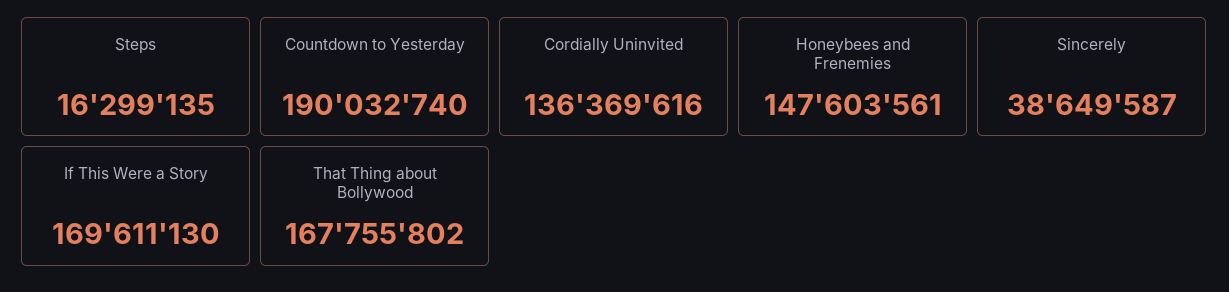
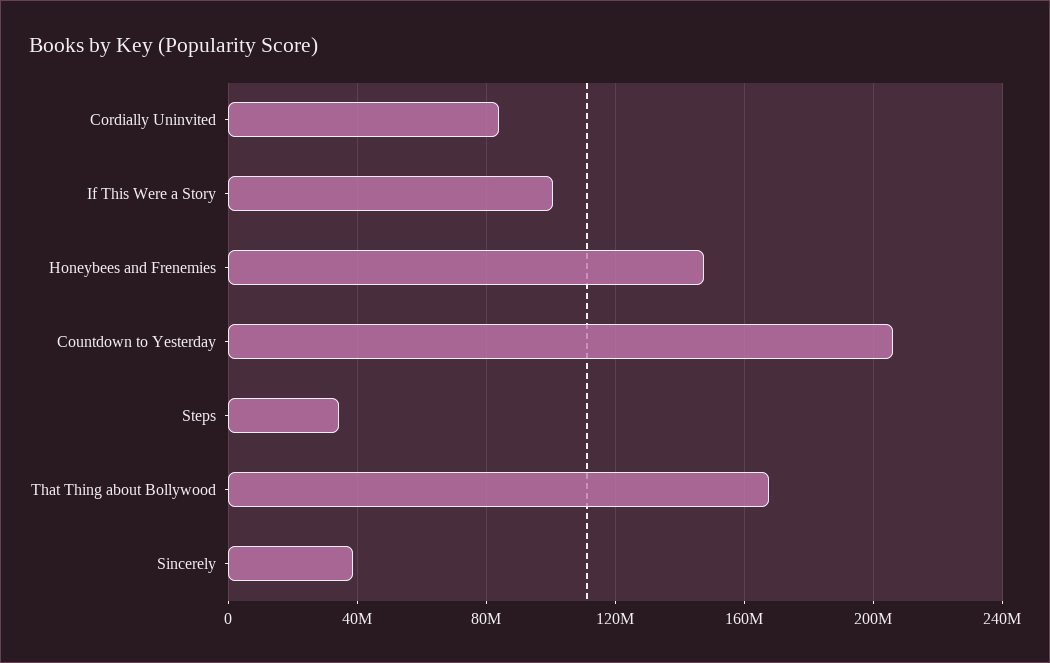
  {
-   "Steps": 16299135,
+   "Steps": 35000000,
-   "Countdown to Yesterday": 190032740,
+   "Countdown to Yesterday": 205000000,
-   "Cordially Uninvited": 136369616,
+   "Cordially Uninvited": 85000000,
    "Honeybees and Frenemies": 147603561,
    "Sincerely": 38649587,
-   "If This Were a Story": 169611130,
+   "If This Were a Story": 100000000,
    "That Thing about Bollywood": 167755802
  }

